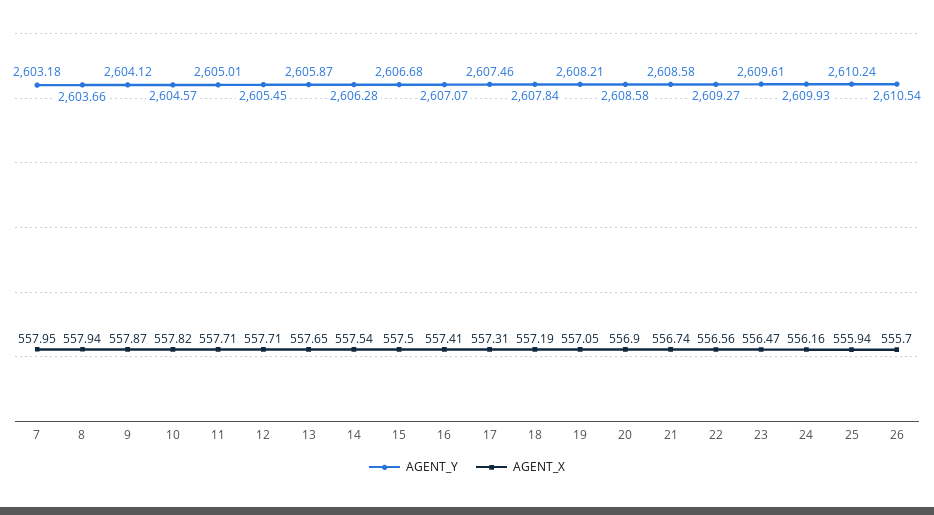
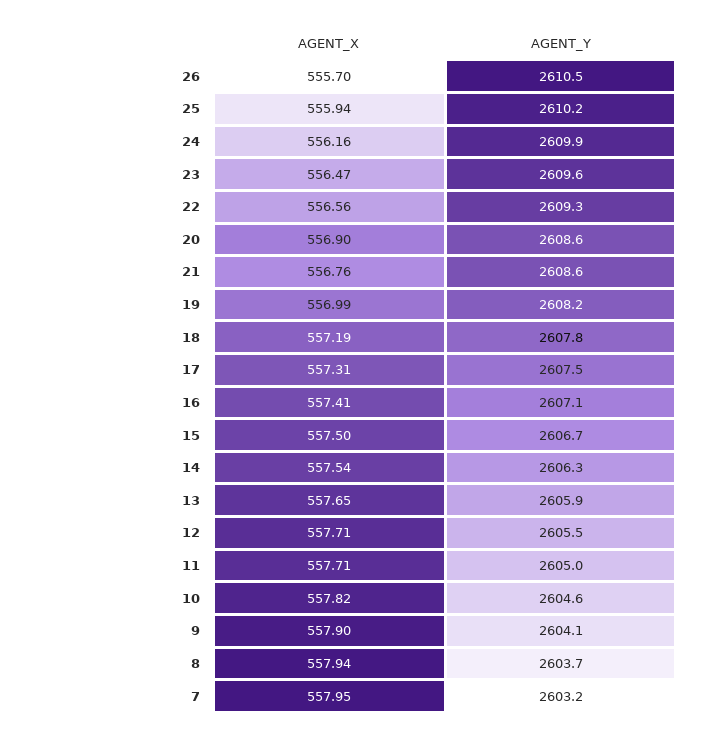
  {
    "AGENT_Y": {
      "7": 2603.18,
      "8": 2603.66,
      "9": 2604.12,
      "10": 2604.57,
      "11": 2605.01,
      "12": 2605.45,
      "13": 2605.87,
      "14": 2606.28,
      "15": 2606.68,
      "16": 2607.07,
      "17": 2607.46,
      "18": 2607.84,
      "19": 2608.21,
      "20": 2608.58,
      "21": 2608.58,
      "22": 2609.27,
      "23": 2609.61,
      "24": 2609.93,
      "25": 2610.24,
      "26": 2610.54
    },
    "AGENT_X": {
      "7": 557.95,
      "8": 557.94,
-     "9": 557.87,
+     "9": 557.9,
      "10": 557.82,
      "11": 557.71,
      "12": 557.71,
      "13": 557.65,
      "14": 557.54,
      "15": 557.5,
      "16": 557.41,
      "17": 557.31,
      "18": 557.19,
-     "19": 557.05,
+     "19": 556.99,
      "20": 556.9,
-     "21": 556.74,
+     "21": 556.76,
      "22": 556.56,
      "23": 556.47,
      "24": 556.16,
      "25": 555.94,
      "26": 555.7
    }
  }

